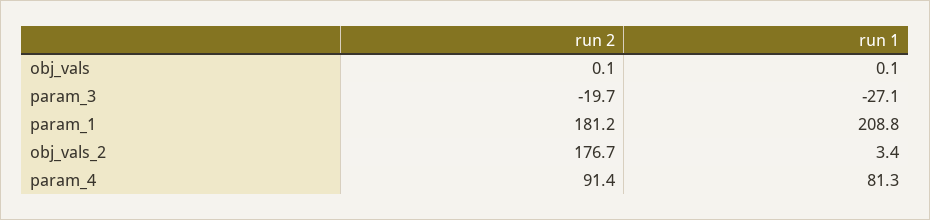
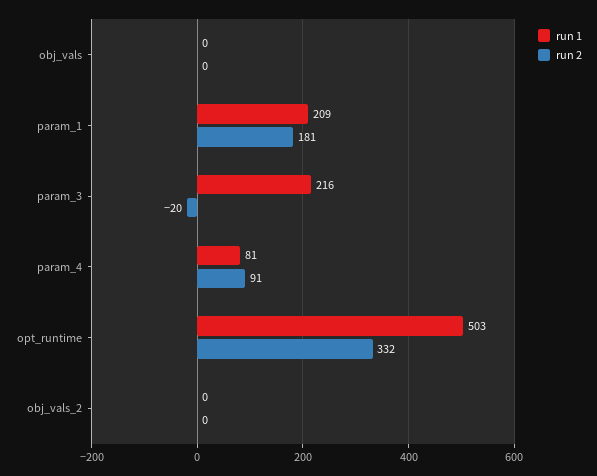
  {
    "run 2": {
      "obj_vals": 0.1,
      "param_3": -19.7,
      "param_1": 181.2,
-     "obj_vals_2": 176.7,
+     "obj_vals_2": 0,
-     "param_4": 91.4
+     "param_4": 91.4,
+     "opt_runtime": 332
    },
    "run 1": {
      "obj_vals": 0.1,
-     "param_3": -27.1,
+     "param_3": 216,
      "param_1": 208.8,
-     "obj_vals_2": 3.4,
+     "obj_vals_2": 0,
-     "param_4": 81.3
+     "param_4": 81.3,
+     "opt_runtime": 503
    }
  }

